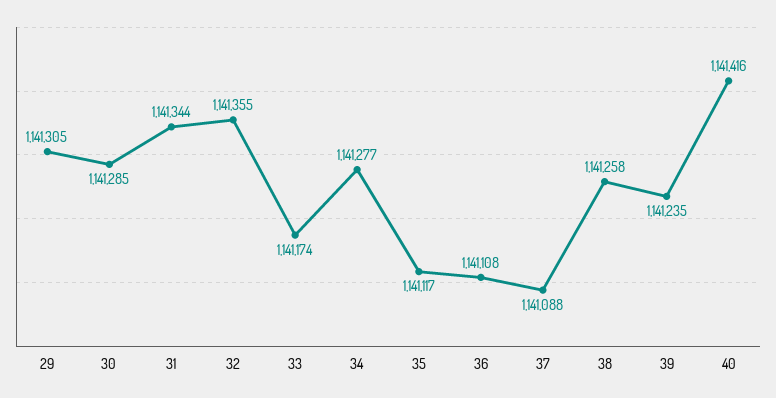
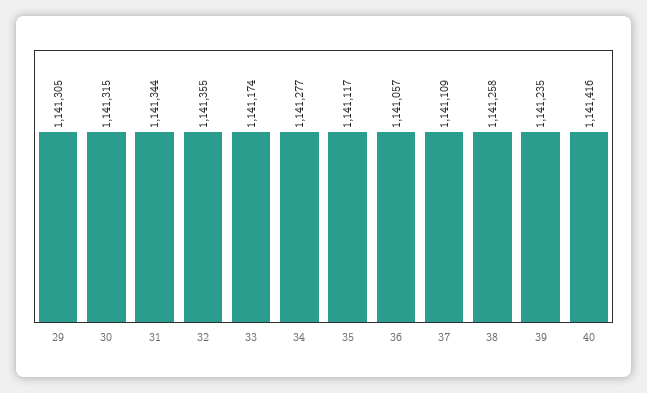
  {
    "29": 1141305,
-   "30": 1141285,
+   "30": 1141315,
    "31": 1141344,
    "32": 1141355,
    "33": 1141174,
    "34": 1141277,
    "35": 1141117,
-   "36": 1141108,
+   "36": 1141057,
-   "37": 1141088,
+   "37": 1141109,
    "38": 1141258,
    "39": 1141235,
    "40": 1141416
  }

